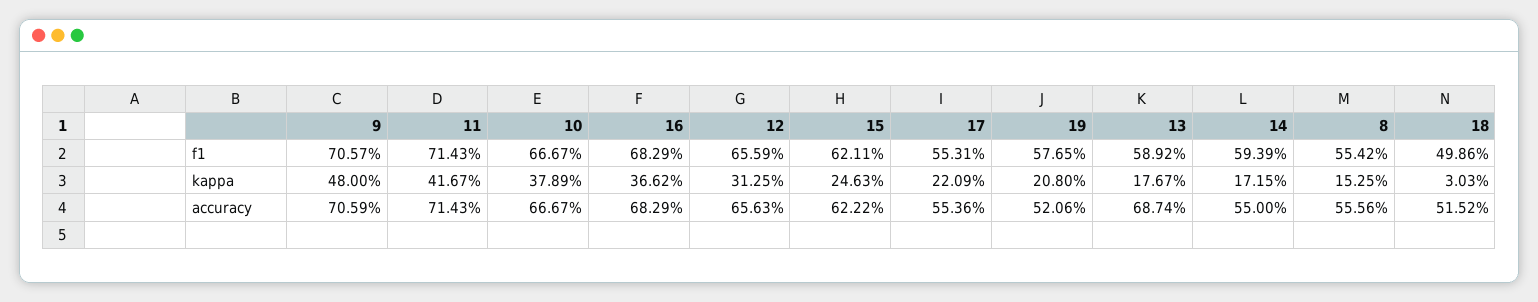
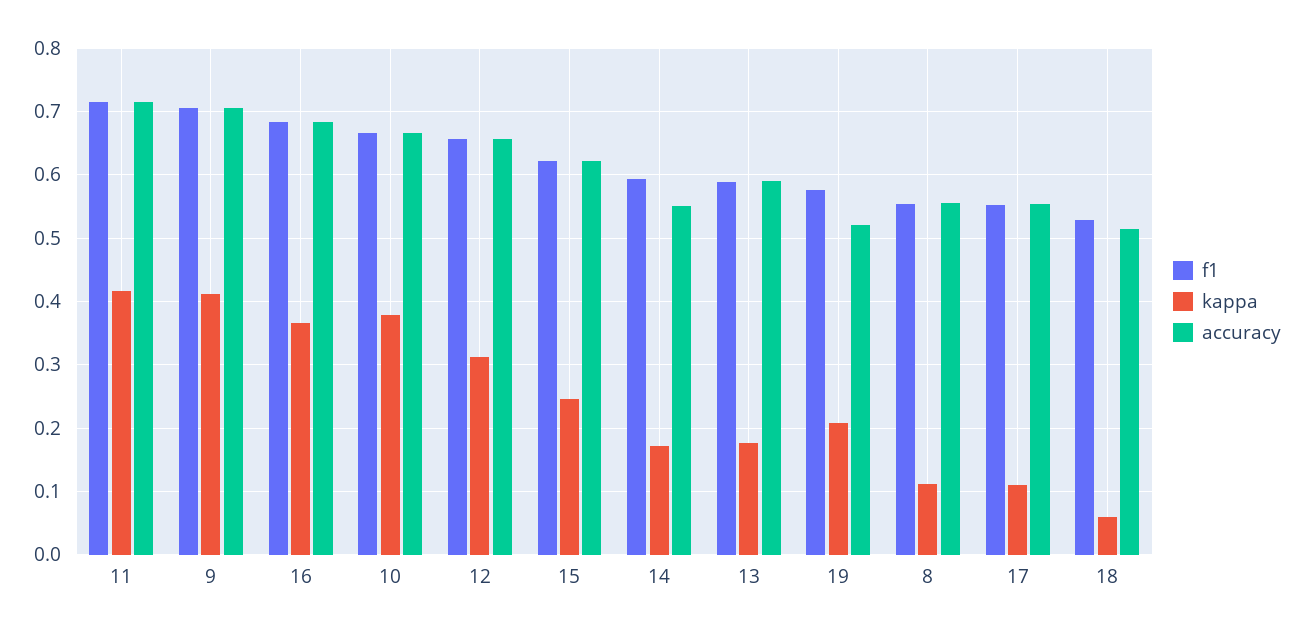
  {
    "f1": {
      "9": 0.7057,
      "11": 0.7143,
      "10": 0.6667,
      "16": 0.6829,
      "12": 0.6559,
      "15": 0.6211,
      "17": 0.5531,
      "19": 0.5765,
      "13": 0.5892,
      "14": 0.5939,
      "8": 0.5542,
-     "18": 0.4986
+     "18": 0.53
    },
    "kappa": {
-     "9": 0.48,
+     "9": 0.41,
      "11": 0.4167,
      "10": 0.3789,
      "16": 0.3662,
      "12": 0.3125,
      "15": 0.2463,
-     "17": 0.2209,
+     "17": 0.11,
      "19": 0.208,
      "13": 0.1767,
      "14": 0.1715,
-     "8": 0.1525,
+     "8": 0.11,
-     "18": 0.0303
+     "18": 0.06
    },
    "accuracy": {
      "9": 0.7059,
      "11": 0.7143,
      "10": 0.6667,
      "16": 0.6829,
      "12": 0.6563,
      "15": 0.6222,
      "17": 0.5536,
      "19": 0.5206,
-     "13": 0.6874,
+     "13": 0.59,
      "14": 0.55,
      "8": 0.5556,
      "18": 0.5152
    }
  }

